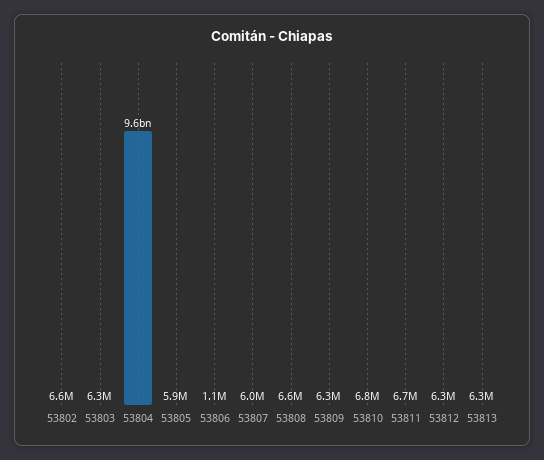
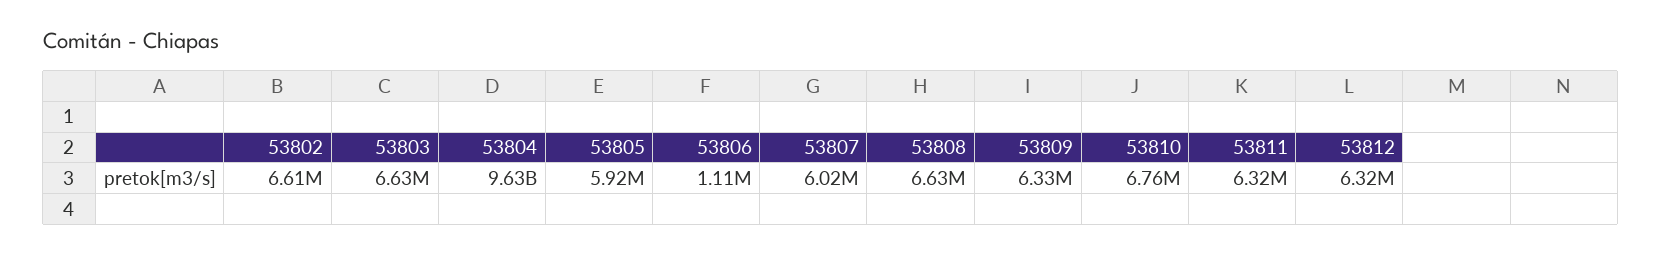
  {
    "53802": 6610000,
-   "53803": 6300000,
+   "53803": 6630000,
    "53804": 9630000000,
    "53805": 5920000,
    "53806": 1110000,
    "53807": 6020000,
    "53808": 6630000,
    "53809": 6330000,
    "53810": 6760000,
-   "53811": 6700000,
+   "53811": 6320000,
-   "53812": 6320000,
+   "53812": 6320000
-   "53813": 6300000
  }

